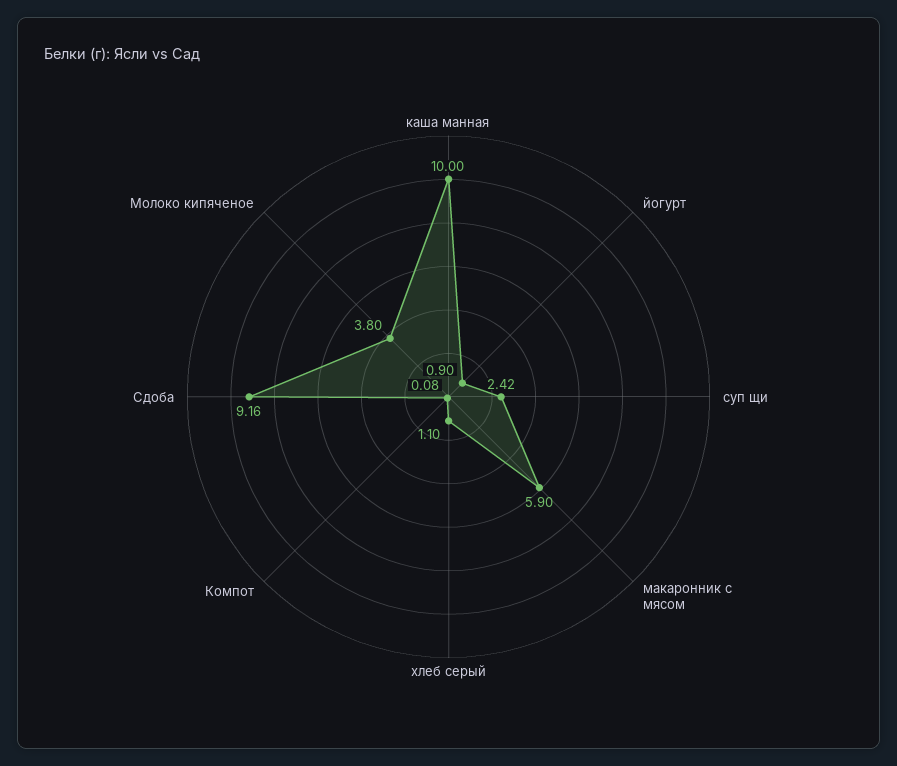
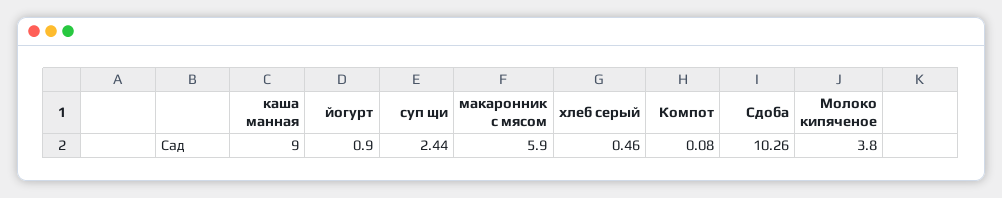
  {
-   "каша манная": 10,
+   "каша манная": 9,
    "йогурт": 0.9,
-   "суп щи": 2.42,
+   "суп щи": 2.44,
    "макаронник с мясом": 5.9,
-   "хлеб серый": 1.1,
+   "хлеб серый": 0.46,
    "Компот": 0.08,
-   "Сдоба": 9.16,
+   "Сдоба": 10.26,
    "Молоко кипяченое": 3.8
  }

